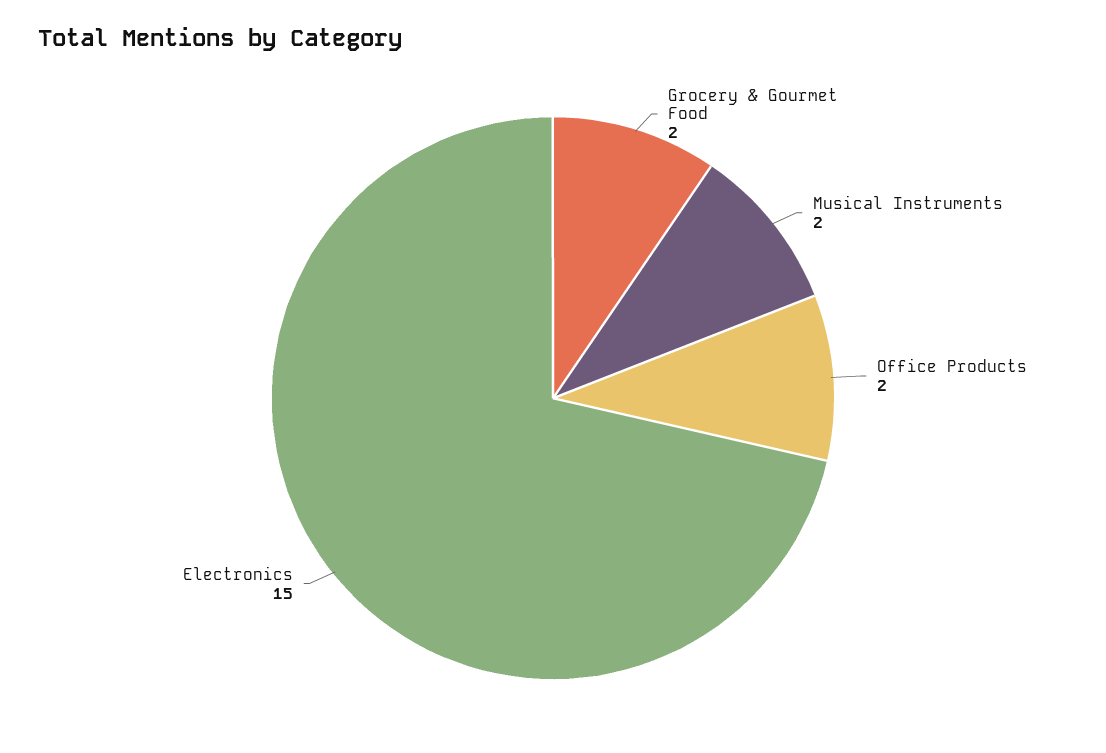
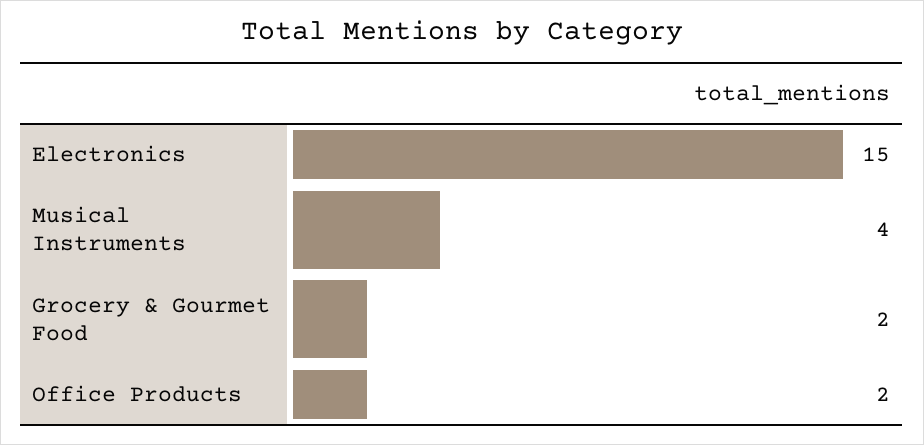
  {
    "Grocery & Gourmet Food": 2,
-   "Musical Instruments": 2,
+   "Musical Instruments": 4,
    "Office Products": 2,
    "Electronics": 15
  }

